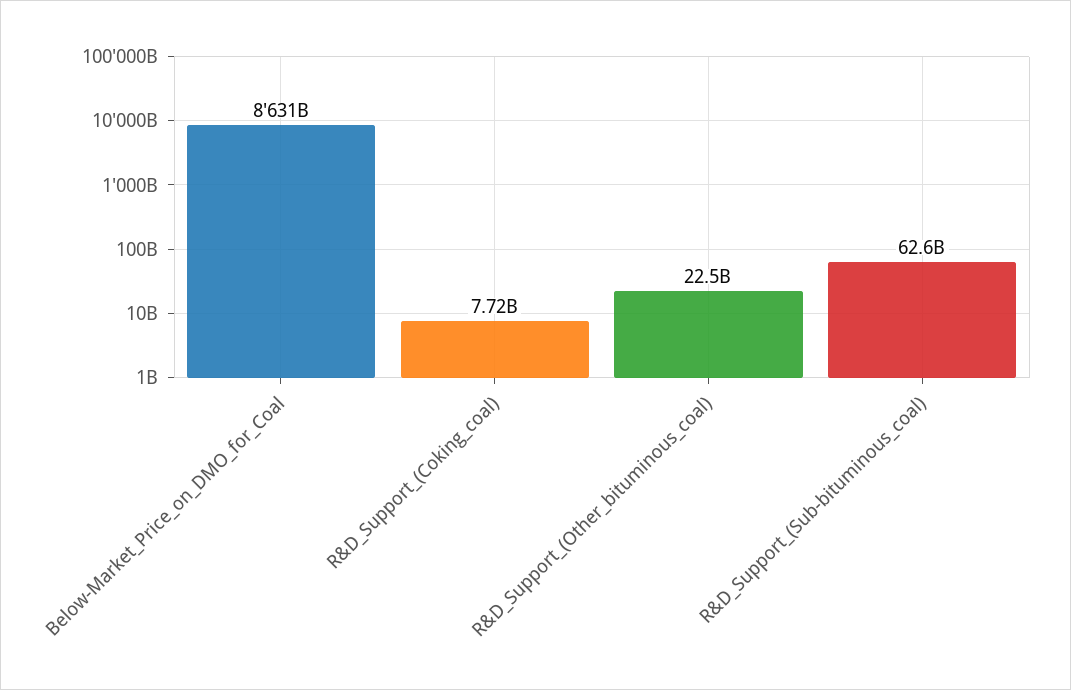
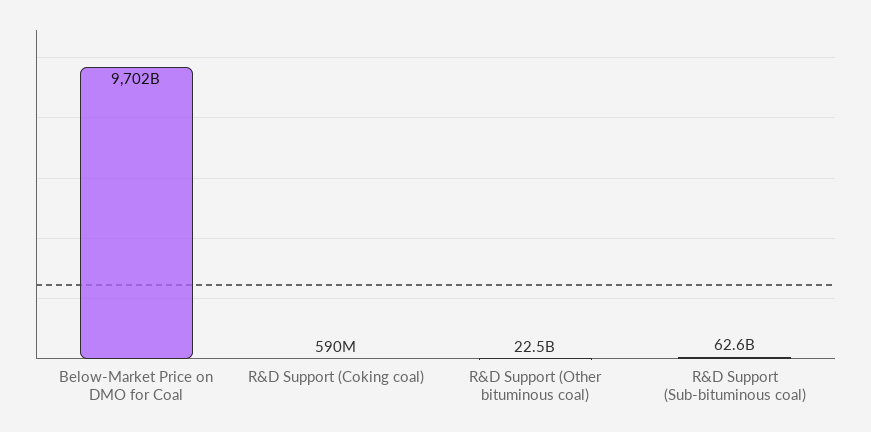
  {
-   "Below-Market_Price_on_DMO_for_Coal": 8631000000000,
+   "Below-Market_Price_on_DMO_for_Coal": 9702000000000,
-   "R&D_Support_(Coking_coal)": 7720000000,
+   "R&D_Support_(Coking_coal)": 590000000,
    "R&D_Support_(Other_bituminous_coal)": 22500000000,
    "R&D_Support_(Sub-bituminous_coal)": 62600000000
  }

